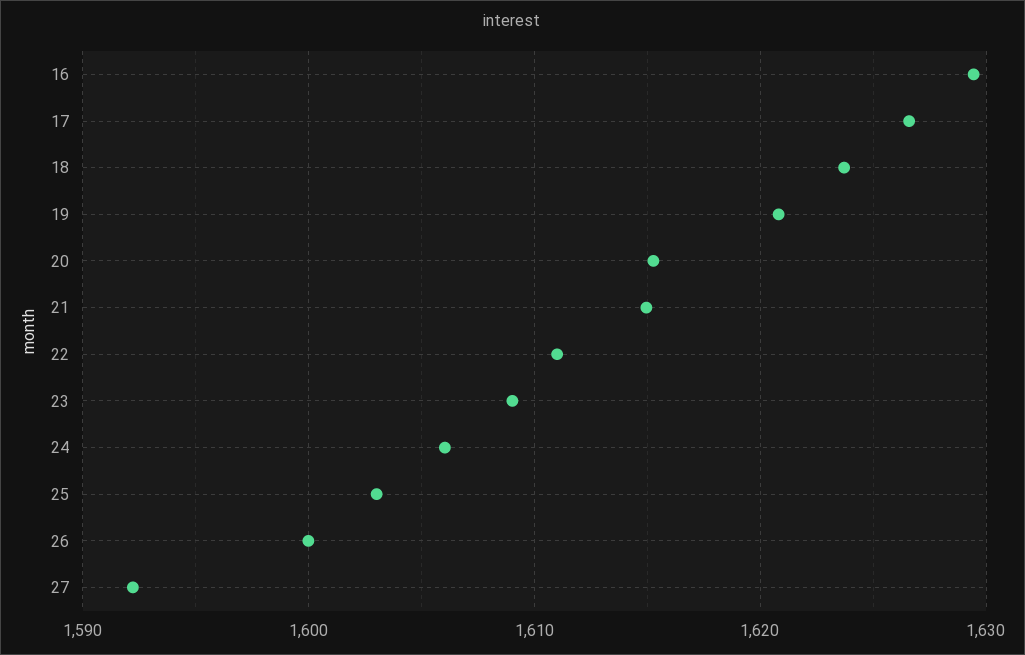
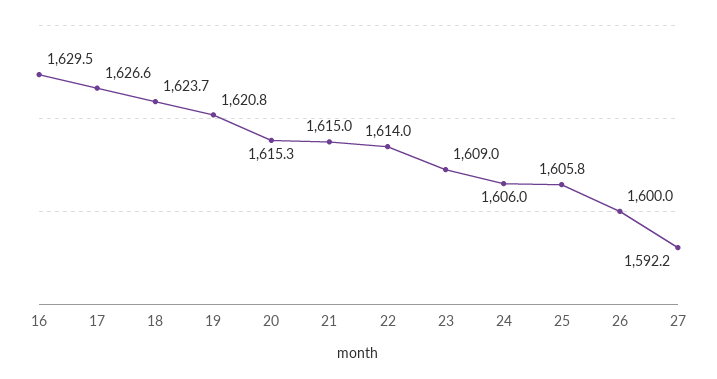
  {
    "16": 1629.5,
    "17": 1626.6,
    "18": 1623.7,
    "19": 1620.8,
    "20": 1615.3,
    "21": 1615,
-   "22": 1611,
+   "22": 1614,
    "23": 1609,
    "24": 1606,
-   "25": 1603,
+   "25": 1605.8,
    "26": 1600,
    "27": 1592.2
  }

